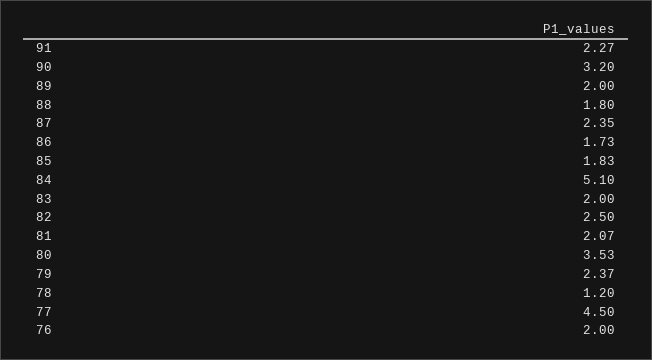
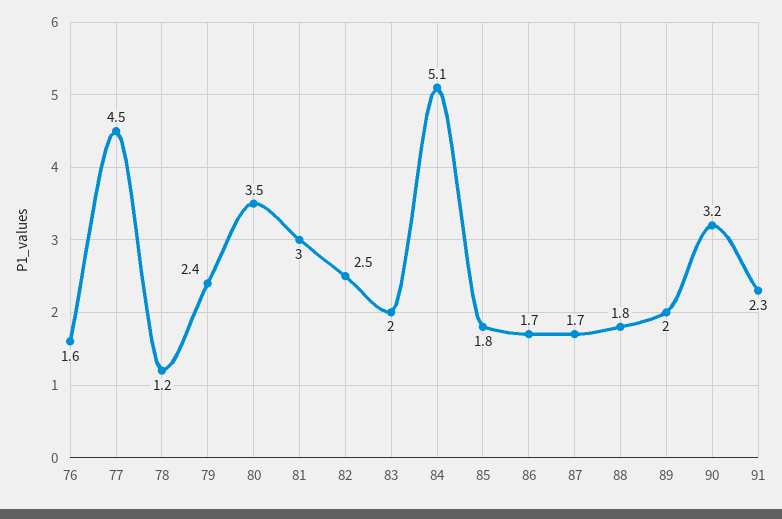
  {
    "91": 2.27,
    "90": 3.2,
    "89": 2,
    "88": 1.8,
-   "87": 2.35,
+   "87": 1.7,
    "86": 1.73,
    "85": 1.83,
    "84": 5.1,
    "83": 2,
    "82": 2.5,
-   "81": 2.07,
+   "81": 3,
    "80": 3.53,
    "79": 2.37,
    "78": 1.2,
    "77": 4.5,
-   "76": 2
+   "76": 1.6
  }

